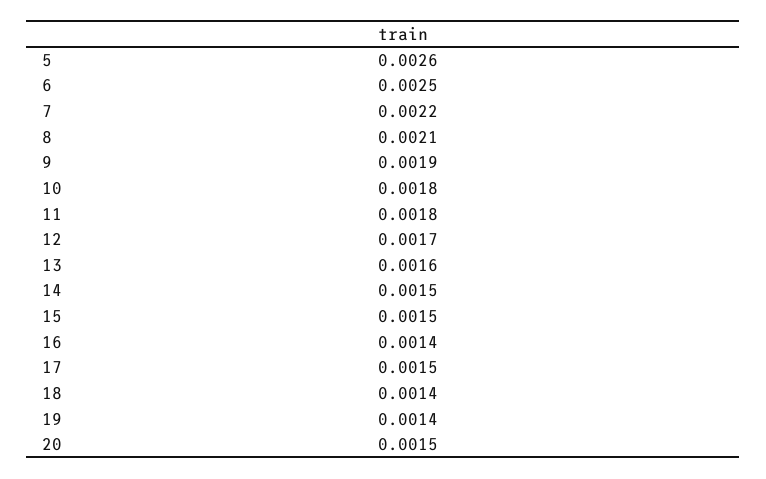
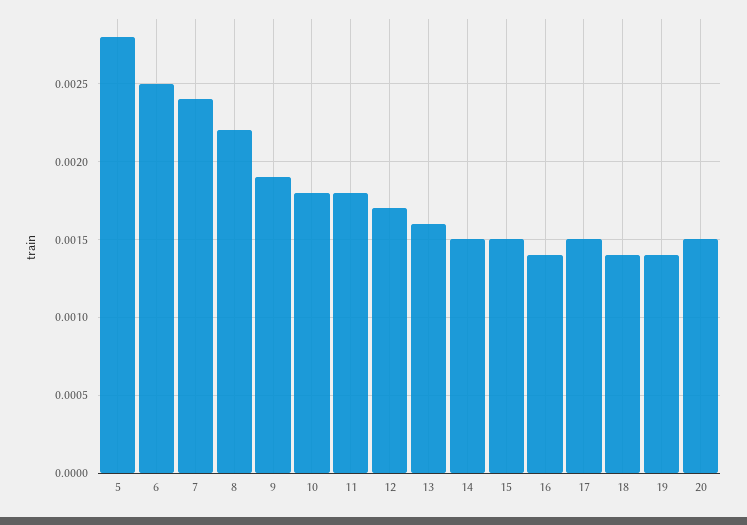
  {
-   "5": 0.0026,
+   "5": 0.0028,
    "6": 0.0025,
-   "7": 0.0022,
+   "7": 0.0024,
-   "8": 0.0021,
+   "8": 0.0022,
    "9": 0.0019,
    "10": 0.0018,
    "11": 0.0018,
    "12": 0.0017,
    "13": 0.0016,
    "14": 0.0015,
    "15": 0.0015,
    "16": 0.0014,
    "17": 0.0015,
    "18": 0.0014,
    "19": 0.0014,
    "20": 0.0015
  }

